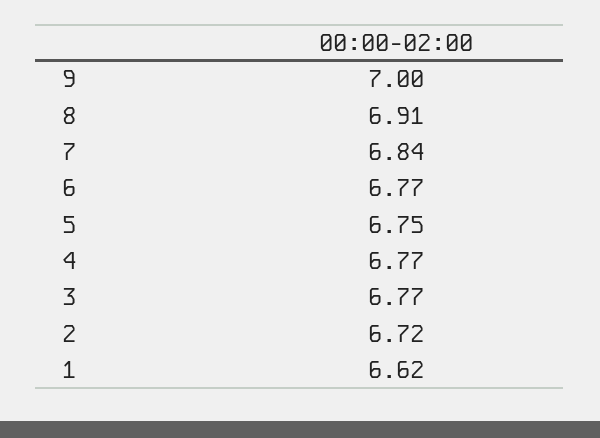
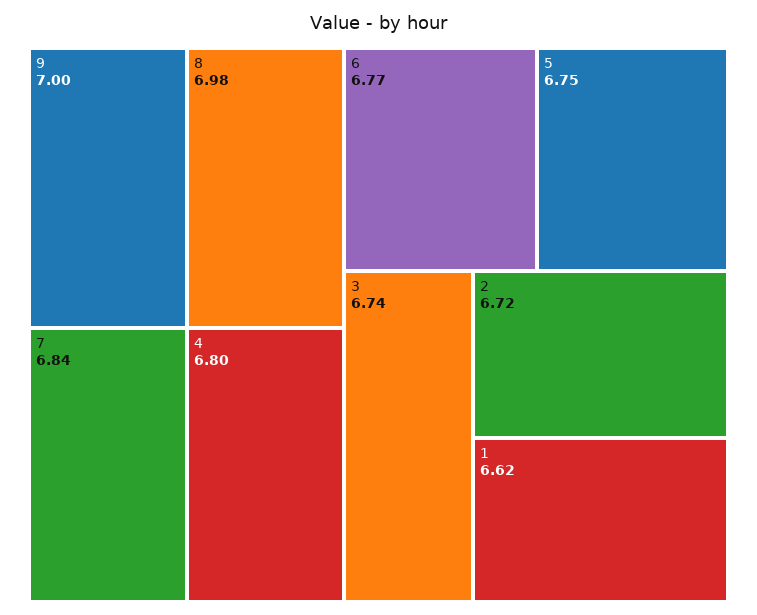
  {
    "9": 7,
-   "8": 6.91,
+   "8": 6.98,
    "7": 6.84,
    "6": 6.77,
    "5": 6.75,
-   "4": 6.77,
+   "4": 6.8,
-   "3": 6.77,
+   "3": 6.74,
    "2": 6.72,
    "1": 6.62
  }

